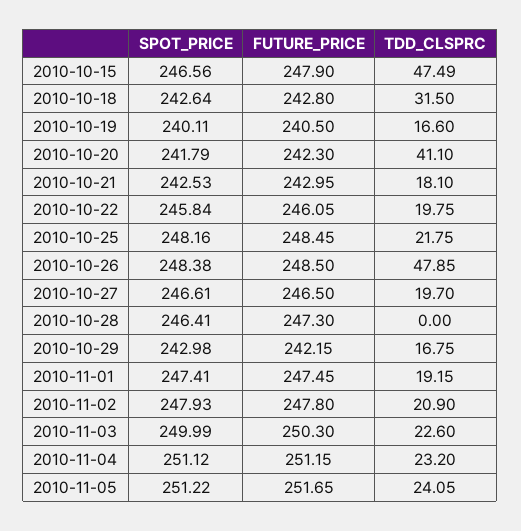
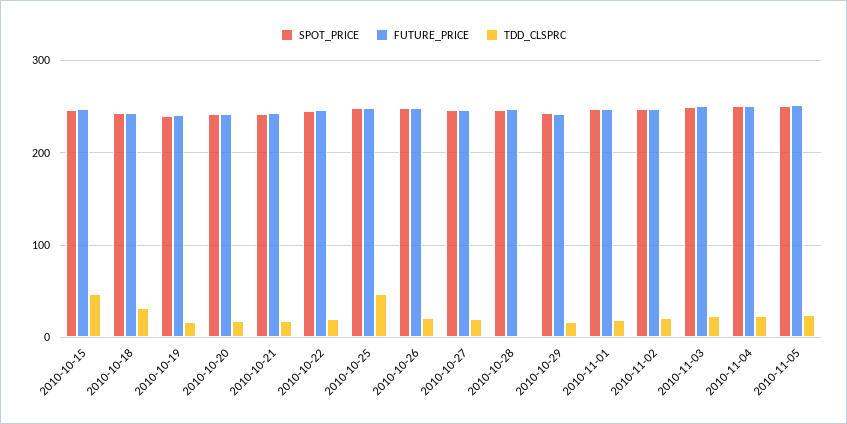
  {
    "SPOT_PRICE": {
      "2010-10-15": 246.56,
      "2010-10-18": 242.64,
      "2010-10-19": 240.11,
      "2010-10-20": 241.79,
      "2010-10-21": 242.53,
      "2010-10-22": 245.84,
      "2010-10-25": 248.16,
      "2010-10-26": 248.38,
      "2010-10-27": 246.61,
      "2010-10-28": 246.41,
      "2010-10-29": 242.98,
      "2010-11-01": 247.41,
      "2010-11-02": 247.93,
      "2010-11-03": 249.99,
      "2010-11-04": 251.12,
      "2010-11-05": 251.22
    },
    "FUTURE_PRICE": {
      "2010-10-15": 247.9,
      "2010-10-18": 242.8,
      "2010-10-19": 240.5,
      "2010-10-20": 242.3,
      "2010-10-21": 242.95,
      "2010-10-22": 246.05,
      "2010-10-25": 248.45,
      "2010-10-26": 248.5,
      "2010-10-27": 246.5,
      "2010-10-28": 247.3,
      "2010-10-29": 242.15,
      "2010-11-01": 247.45,
      "2010-11-02": 247.8,
      "2010-11-03": 250.3,
      "2010-11-04": 251.15,
      "2010-11-05": 251.65
    },
    "TDD_CLSPRC": {
      "2010-10-15": 47.49,
      "2010-10-18": 31.5,
      "2010-10-19": 16.6,
-     "2010-10-20": 41.1,
+     "2010-10-20": 20,
      "2010-10-21": 18.1,
      "2010-10-22": 19.75,
-     "2010-10-25": 21.75,
+     "2010-10-25": 50,
-     "2010-10-26": 47.85,
+     "2010-10-26": 20,
      "2010-10-27": 19.7,
      "2010-10-28": 0,
      "2010-10-29": 16.75,
      "2010-11-01": 19.15,
      "2010-11-02": 20.9,
      "2010-11-03": 22.6,
      "2010-11-04": 23.2,
      "2010-11-05": 24.05
    }
  }

